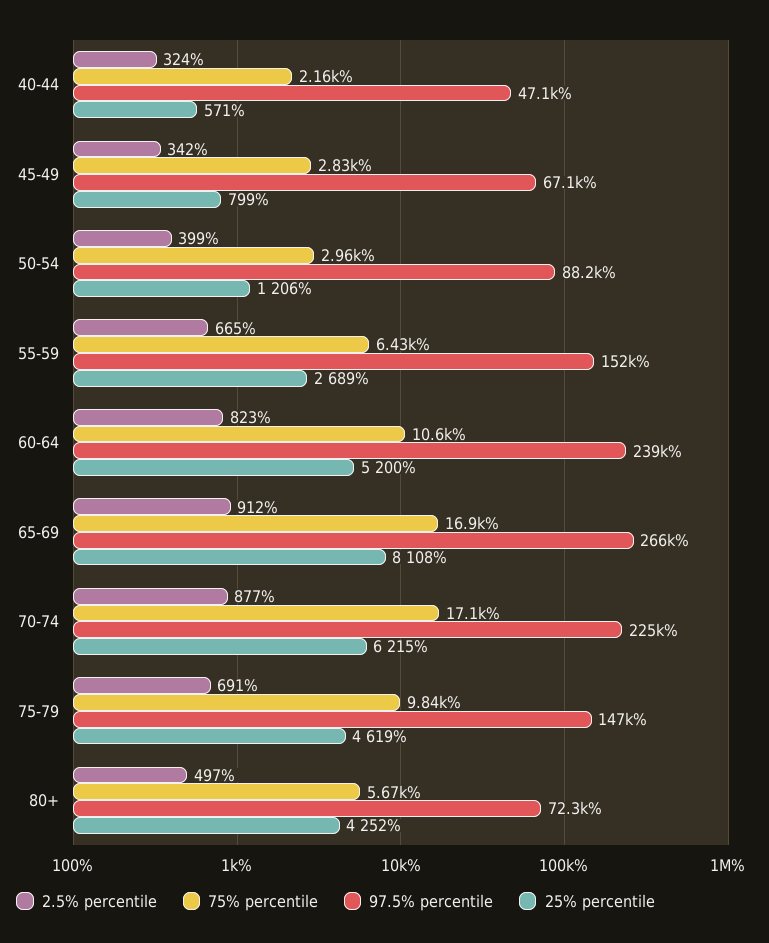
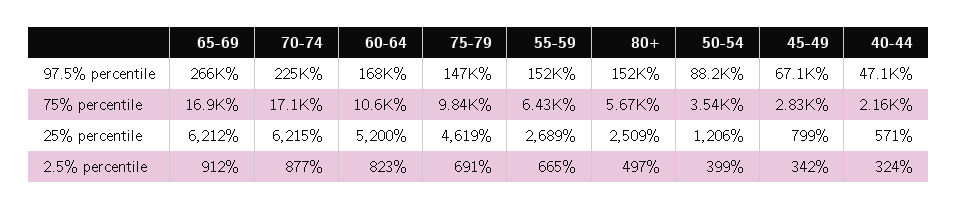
  {
    "2.5% percentile": {
      "40-44": 324,
      "45-49": 342,
      "50-54": 399,
      "55-59": 665,
      "60-64": 823,
      "65-69": 912,
      "70-74": 877,
      "75-79": 691,
      "80+": 497
    },
    "75% percentile": {
      "40-44": 2160,
      "45-49": 2830,
-     "50-54": 2960,
+     "50-54": 3540,
      "55-59": 6430,
      "60-64": 10600,
      "65-69": 16900,
      "70-74": 17100,
      "75-79": 9840,
      "80+": 5670
    },
    "97.5% percentile": {
      "40-44": 47100,
      "45-49": 67100,
      "50-54": 88200,
      "55-59": 152000,
-     "60-64": 239000,
+     "60-64": 168000,
      "65-69": 266000,
      "70-74": 225000,
      "75-79": 147000,
-     "80+": 72300
+     "80+": 152000
    },
    "25% percentile": {
      "40-44": 571,
      "45-49": 799,
      "50-54": 1206,
      "55-59": 2689,
      "60-64": 5200,
-     "65-69": 8108,
+     "65-69": 6212,
      "70-74": 6215,
      "75-79": 4619,
-     "80+": 4252
+     "80+": 2509
    }
  }

